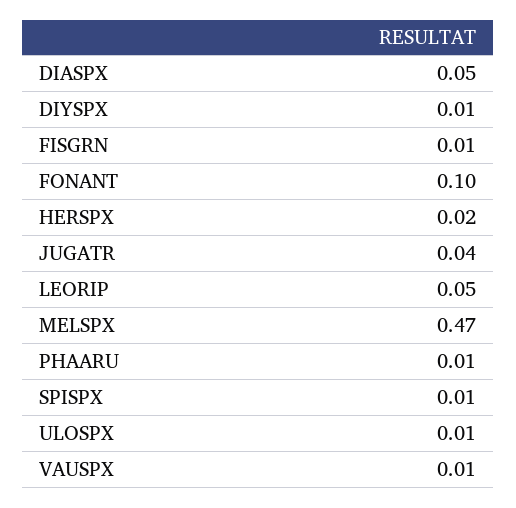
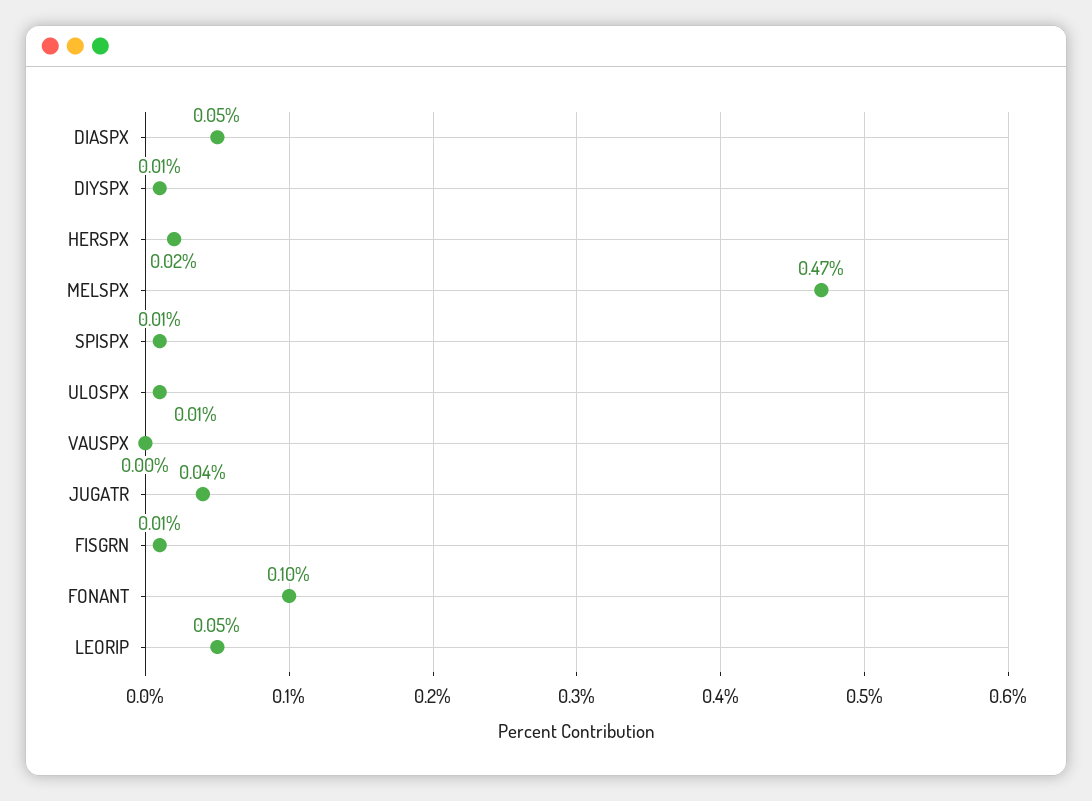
  {
    "DIASPX": 0.05,
    "DIYSPX": 0.01,
    "FISGRN": 0.01,
    "FONANT": 0.1,
    "HERSPX": 0.02,
    "JUGATR": 0.04,
    "LEORIP": 0.05,
    "MELSPX": 0.47,
-   "PHAARU": 0.01,
    "SPISPX": 0.01,
    "ULOSPX": 0.01,
-   "VAUSPX": 0.01
+   "VAUSPX": 0
  }

